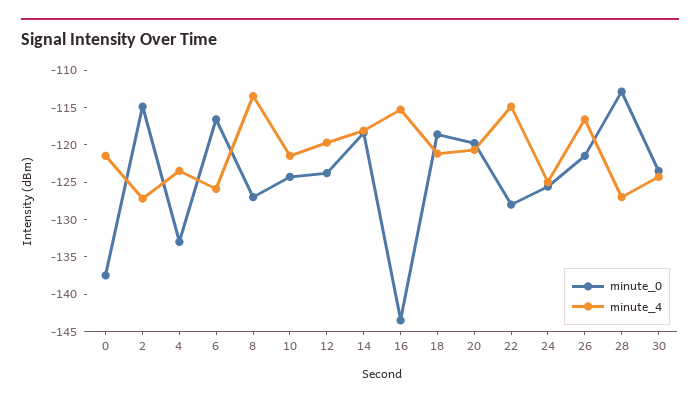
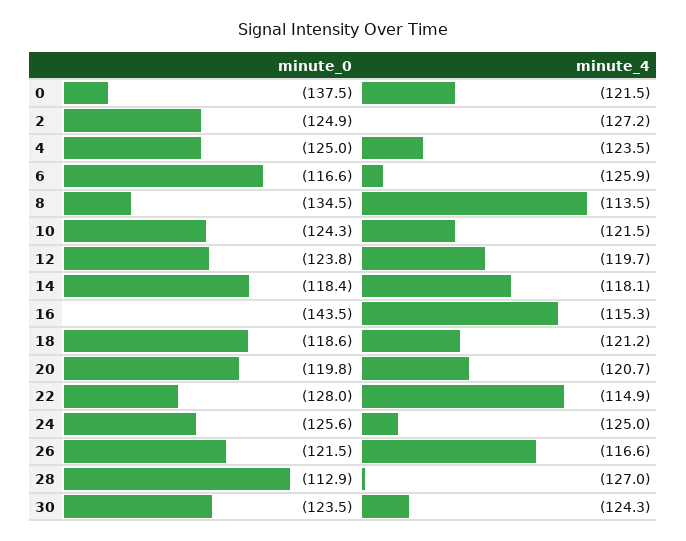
  {
    "minute_0": {
      "0": -137.5,
-     "2": -115,
+     "2": -124.9,
-     "4": -132.5,
+     "4": -125,
      "6": -116.6,
-     "8": -127.5,
+     "8": -134.5,
      "10": -124.3,
      "12": -123.8,
      "14": -118.4,
      "16": -143.5,
      "18": -118.6,
      "20": -119.8,
      "22": -128,
      "24": -125.6,
      "26": -121.5,
      "28": -112.9,
      "30": -123.5
    },
    "minute_4": {
      "0": -121.5,
      "2": -127.2,
      "4": -123.5,
      "6": -125.9,
      "8": -113.5,
      "10": -121.5,
      "12": -119.7,
      "14": -118.1,
      "16": -115.3,
      "18": -121.2,
      "20": -120.7,
      "22": -114.9,
      "24": -125,
      "26": -116.6,
      "28": -127,
      "30": -124.3
    }
  }

